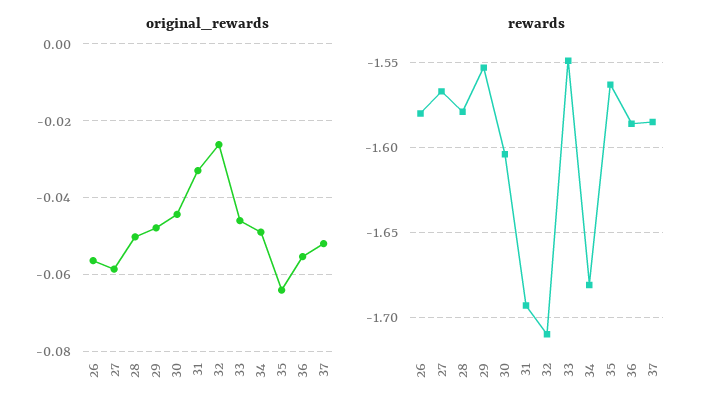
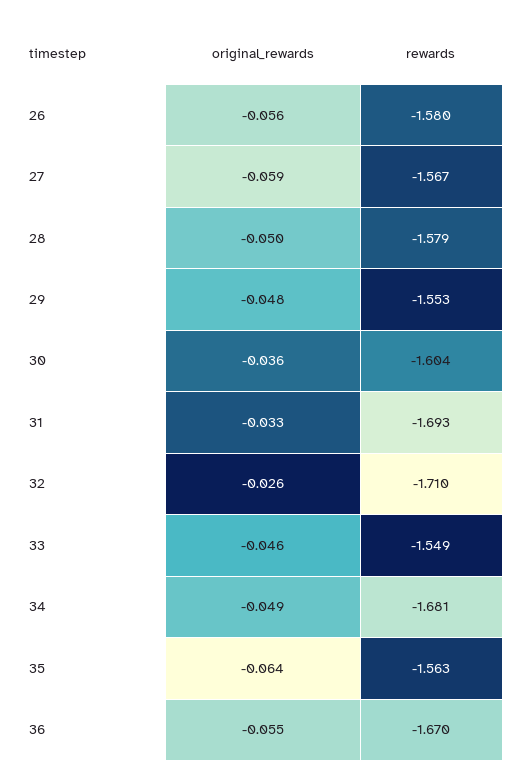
  {
    "original_rewards": {
      "26": -0.056,
      "27": -0.059,
      "28": -0.05,
      "29": -0.048,
-     "30": -0.044,
+     "30": -0.036,
      "31": -0.033,
      "32": -0.026,
      "33": -0.046,
      "34": -0.049,
      "35": -0.064,
-     "36": -0.055,
+     "36": -0.055
-     "37": -0.052
    },
    "rewards": {
      "26": -1.58,
      "27": -1.567,
      "28": -1.579,
      "29": -1.553,
      "30": -1.604,
      "31": -1.693,
      "32": -1.71,
      "33": -1.549,
      "34": -1.681,
      "35": -1.563,
-     "36": -1.585,
+     "36": -1.67
-     "37": -1.585
    }
  }

